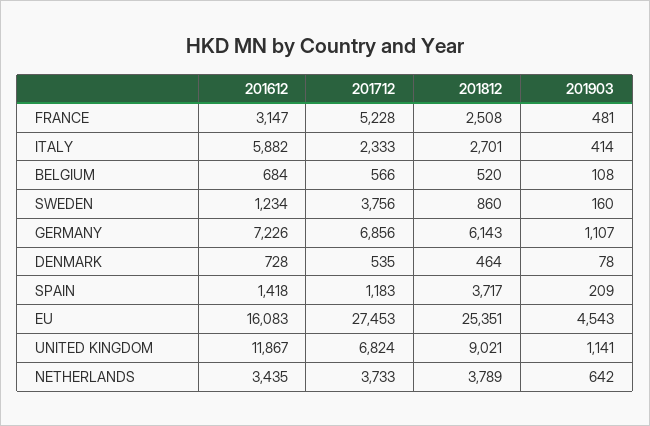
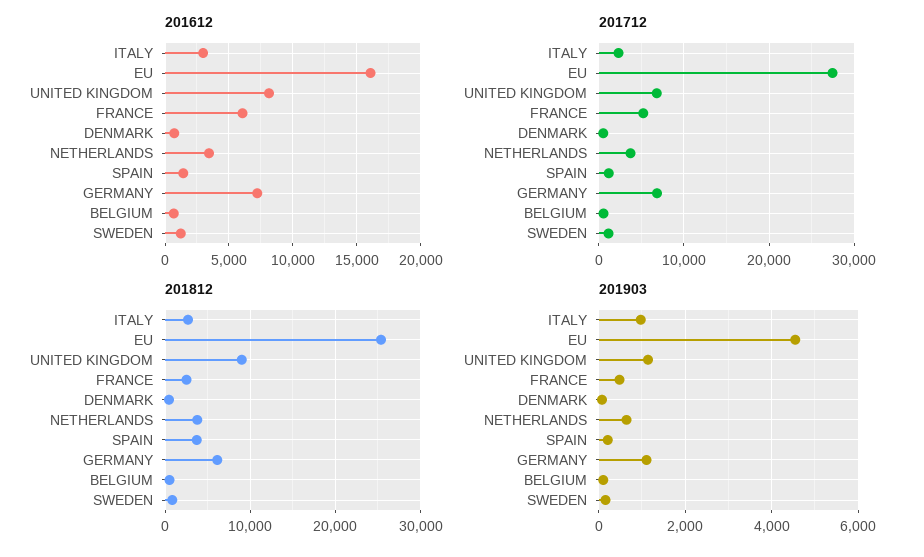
  {
    "201612": {
-     "FRANCE": 3147,
+     "FRANCE": 6000,
-     "ITALY": 5882,
+     "ITALY": 3000,
      "BELGIUM": 684,
      "SWEDEN": 1234,
      "GERMANY": 7226,
      "DENMARK": 728,
      "SPAIN": 1418,
      "EU": 16083,
-     "UNITED KINGDOM": 11867,
+     "UNITED KINGDOM": 8000,
      "NETHERLANDS": 3435
    },
    "201712": {
      "FRANCE": 5228,
      "ITALY": 2333,
      "BELGIUM": 566,
-     "SWEDEN": 3756,
+     "SWEDEN": 1000,
      "GERMANY": 6856,
      "DENMARK": 535,
      "SPAIN": 1183,
      "EU": 27453,
      "UNITED KINGDOM": 6824,
      "NETHERLANDS": 3733
    },
    "201812": {
      "FRANCE": 2508,
      "ITALY": 2701,
      "BELGIUM": 520,
      "SWEDEN": 860,
      "GERMANY": 6143,
      "DENMARK": 464,
      "SPAIN": 3717,
      "EU": 25351,
      "UNITED KINGDOM": 9021,
      "NETHERLANDS": 3789
    },
    "201903": {
      "FRANCE": 481,
-     "ITALY": 414,
+     "ITALY": 1000,
      "BELGIUM": 108,
      "SWEDEN": 160,
      "GERMANY": 1107,
      "DENMARK": 78,
      "SPAIN": 209,
      "EU": 4543,
      "UNITED KINGDOM": 1141,
      "NETHERLANDS": 642
    }
  }

